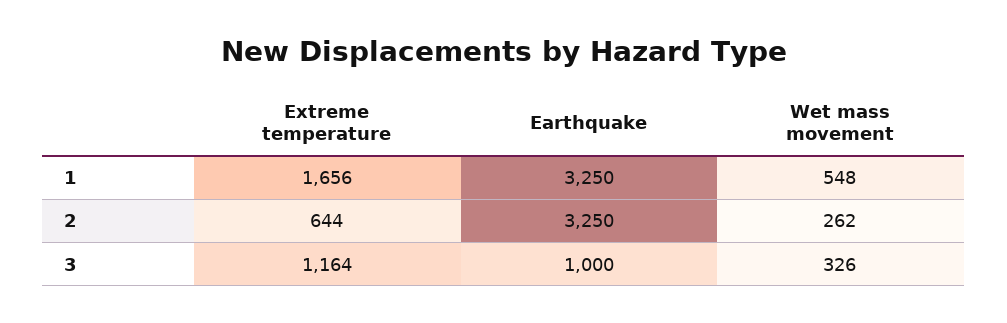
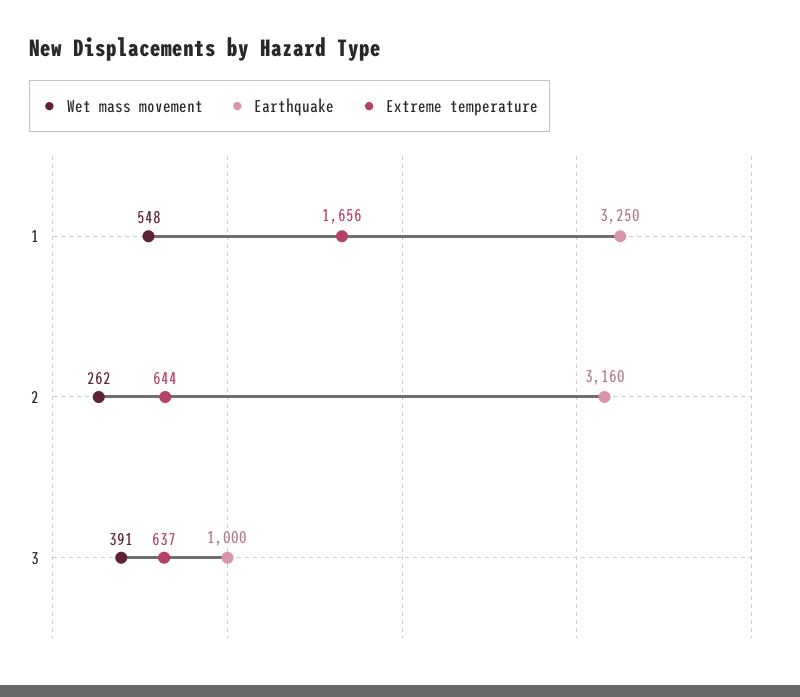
  {
    "Extreme temperature": {
      "1": 1656,
      "2": 644,
-     "3": 1164
+     "3": 637
    },
    "Earthquake": {
      "1": 3250,
-     "2": 3250,
+     "2": 3160,
      "3": 1000
    },
    "Wet mass movement": {
      "1": 548,
      "2": 262,
-     "3": 326
+     "3": 391
    }
  }

